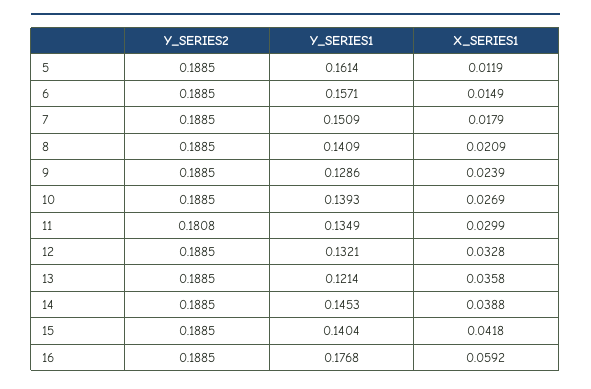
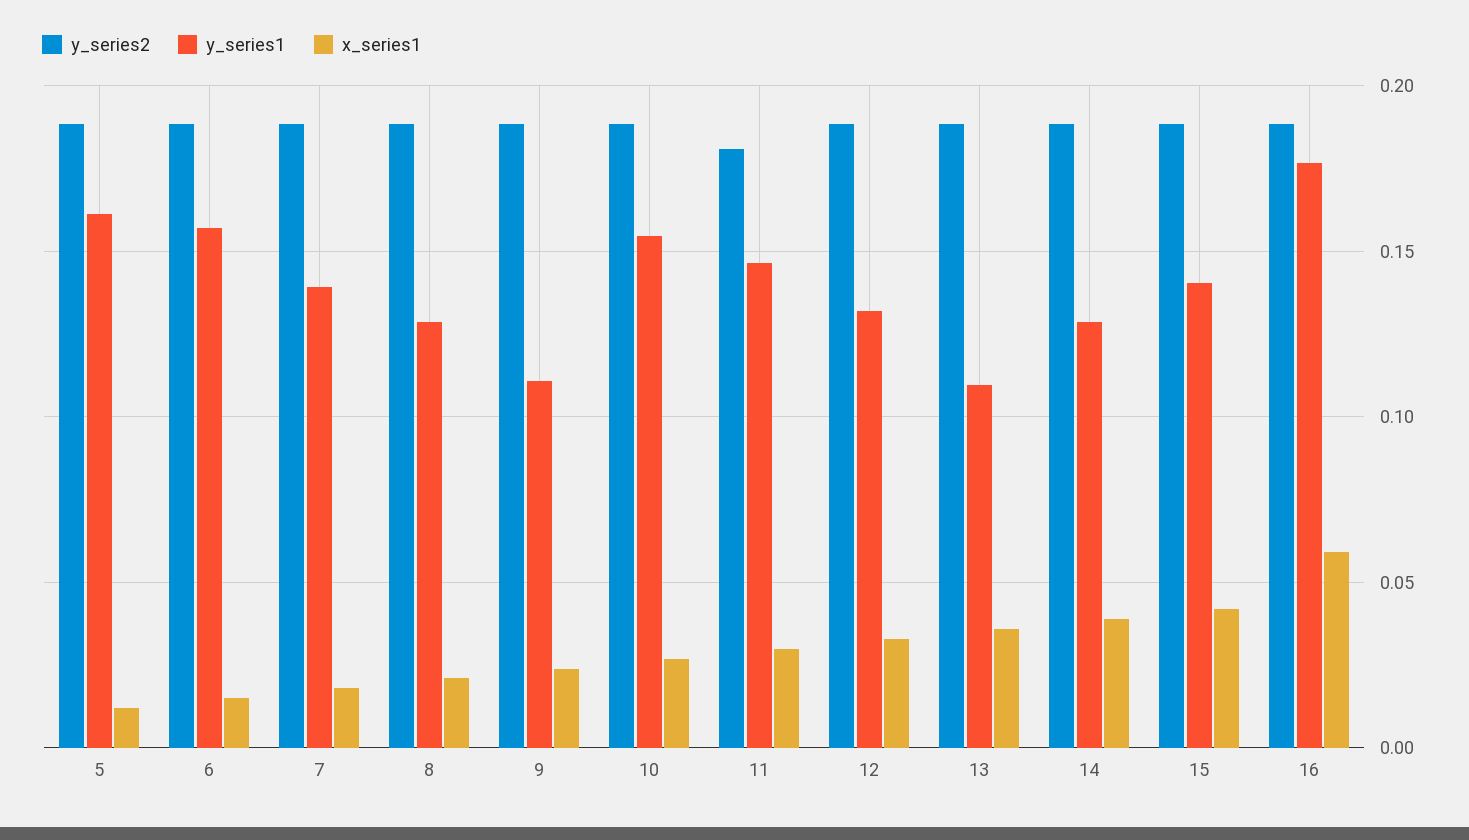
  {
    "Y_SERIES2": {
      "5": 0.1885,
      "6": 0.1885,
      "7": 0.1885,
      "8": 0.1885,
      "9": 0.1885,
      "10": 0.1885,
      "11": 0.1808,
      "12": 0.1885,
      "13": 0.1885,
      "14": 0.1885,
      "15": 0.1885,
      "16": 0.1885
    },
    "Y_SERIES1": {
      "5": 0.1614,
      "6": 0.1571,
-     "7": 0.1509,
+     "7": 0.14,
-     "8": 0.1409,
+     "8": 0.13,
-     "9": 0.1286,
+     "9": 0.11,
-     "10": 0.1393,
+     "10": 0.155,
-     "11": 0.1349,
+     "11": 0.145,
      "12": 0.1321,
-     "13": 0.1214,
+     "13": 0.11,
-     "14": 0.1453,
+     "14": 0.13,
      "15": 0.1404,
      "16": 0.1768
    },
    "X_SERIES1": {
      "5": 0.0119,
      "6": 0.0149,
      "7": 0.0179,
      "8": 0.0209,
      "9": 0.0239,
      "10": 0.0269,
      "11": 0.0299,
      "12": 0.0328,
      "13": 0.0358,
      "14": 0.0388,
      "15": 0.0418,
      "16": 0.0592
    }
  }

